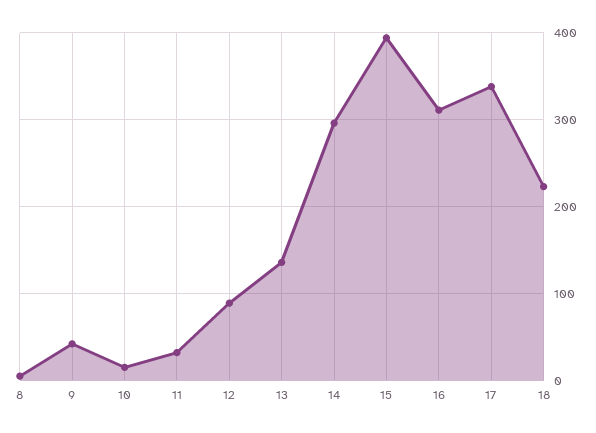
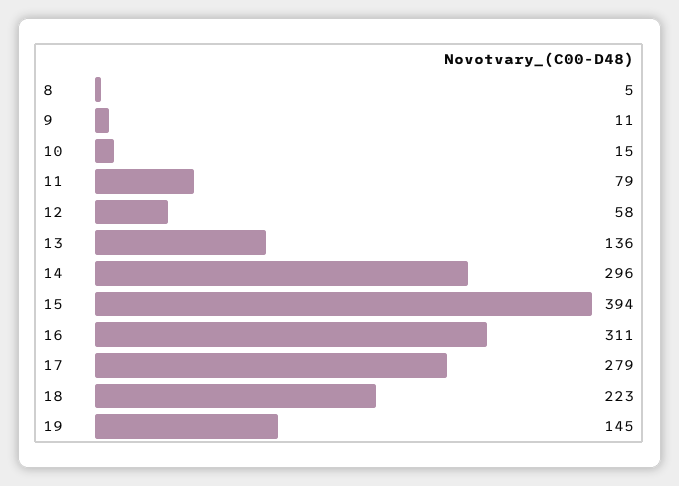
  {
    "8": 5,
-   "9": 40,
+   "9": 11,
    "10": 15,
-   "11": 30,
+   "11": 79,
-   "12": 90,
+   "12": 58,
    "13": 136,
    "14": 296,
    "15": 394,
    "16": 311,
-   "17": 340,
+   "17": 279,
-   "18": 223
+   "18": 223,
+   "19": 145
  }

